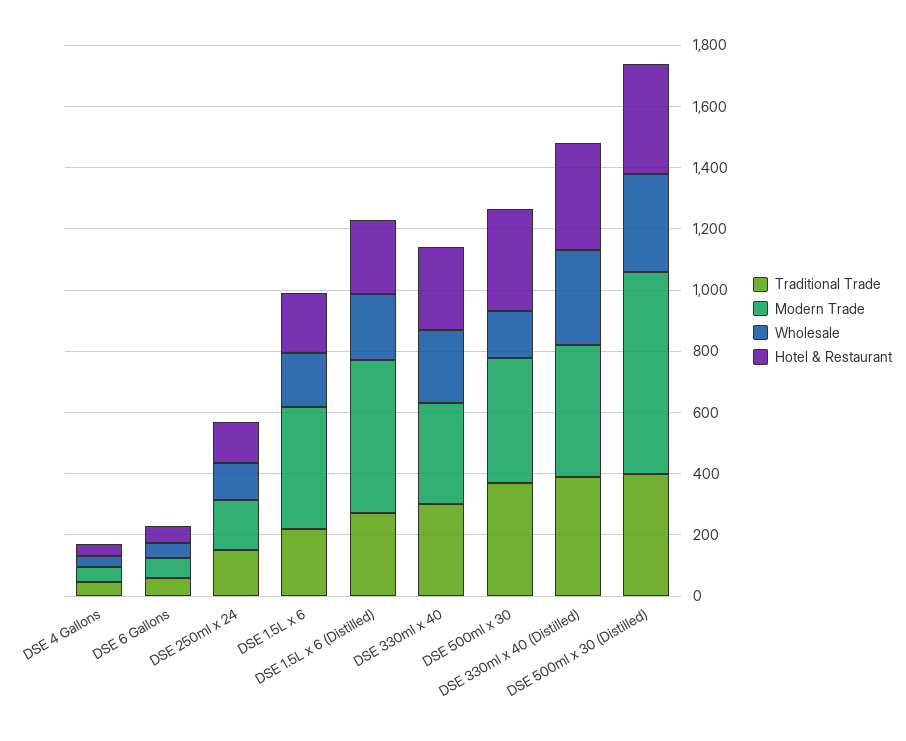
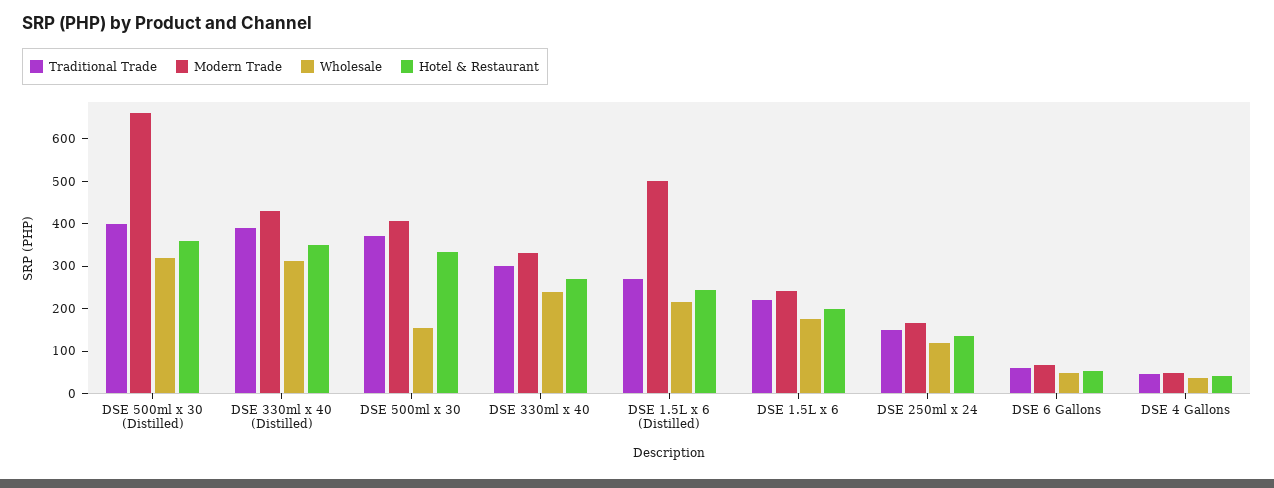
  {
    "Traditional Trade": {
      "DSE 4 Gallons": 40,
      "DSE 6 Gallons": 60,
      "DSE 250ml x 24": 160,
      "DSE 1.5L x 6": 220,
      "DSE 1.5L x 6 (Distilled)": 280,
      "DSE 330ml x 40": 300,
      "DSE 500ml x 30": 380,
      "DSE 330ml x 40 (Distilled)": 400,
      "DSE 500ml x 30 (Distilled)": 400
    },
    "Modern Trade": {
      "DSE 4 Gallons": 40,
      "DSE 6 Gallons": 60,
      "DSE 250ml x 24": 160,
-     "DSE 1.5L x 6": 400,
+     "DSE 1.5L x 6": 240,
      "DSE 1.5L x 6 (Distilled)": 500,
      "DSE 330ml x 40": 340,
      "DSE 500ml x 30": 400,
      "DSE 330ml x 40 (Distilled)": 420,
      "DSE 500ml x 30 (Distilled)": 660
    },
    "Wholesale": {
      "DSE 4 Gallons": 40,
      "DSE 6 Gallons": 40,
      "DSE 250ml x 24": 120,
      "DSE 1.5L x 6": 180,
      "DSE 1.5L x 6 (Distilled)": 220,
      "DSE 330ml x 40": 240,
      "DSE 500ml x 30": 160,
      "DSE 330ml x 40 (Distilled)": 320,
      "DSE 500ml x 30 (Distilled)": 320
    },
    "Hotel & Restaurant": {
      "DSE 4 Gallons": 40,
      "DSE 6 Gallons": 60,
      "DSE 250ml x 24": 140,
      "DSE 1.5L x 6": 200,
      "DSE 1.5L x 6 (Distilled)": 240,
      "DSE 330ml x 40": 280,
      "DSE 500ml x 30": 340,
      "DSE 330ml x 40 (Distilled)": 360,
      "DSE 500ml x 30 (Distilled)": 360
    }
  }

